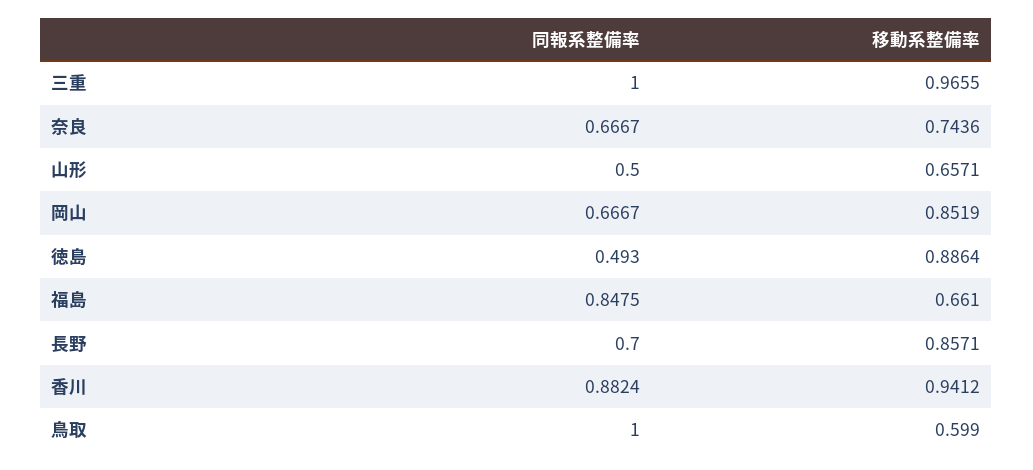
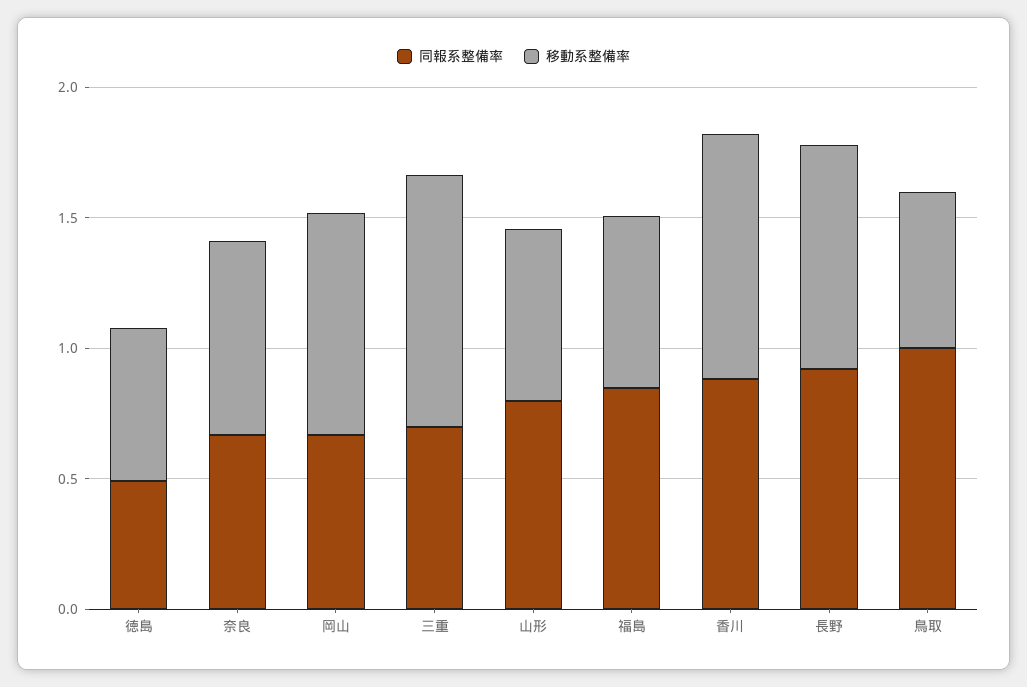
  {
    "同報系整備率": {
-     "三重": 1,
+     "三重": 0.7,
      "奈良": 0.6667,
-     "山形": 0.5,
+     "山形": 0.8,
      "岡山": 0.6667,
      "徳島": 0.493,
      "福島": 0.8475,
-     "長野": 0.7,
+     "長野": 0.9,
      "香川": 0.8824,
      "鳥取": 1
    },
    "移動系整備率": {
      "三重": 0.9655,
      "奈良": 0.7436,
      "山形": 0.6571,
      "岡山": 0.8519,
-     "徳島": 0.8864,
+     "徳島": 0.6,
      "福島": 0.661,
      "長野": 0.8571,
      "香川": 0.9412,
      "鳥取": 0.599
    }
  }

